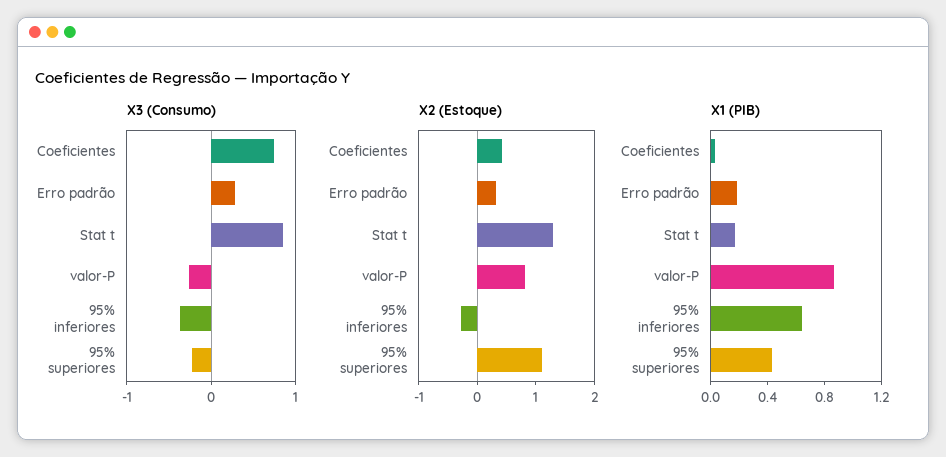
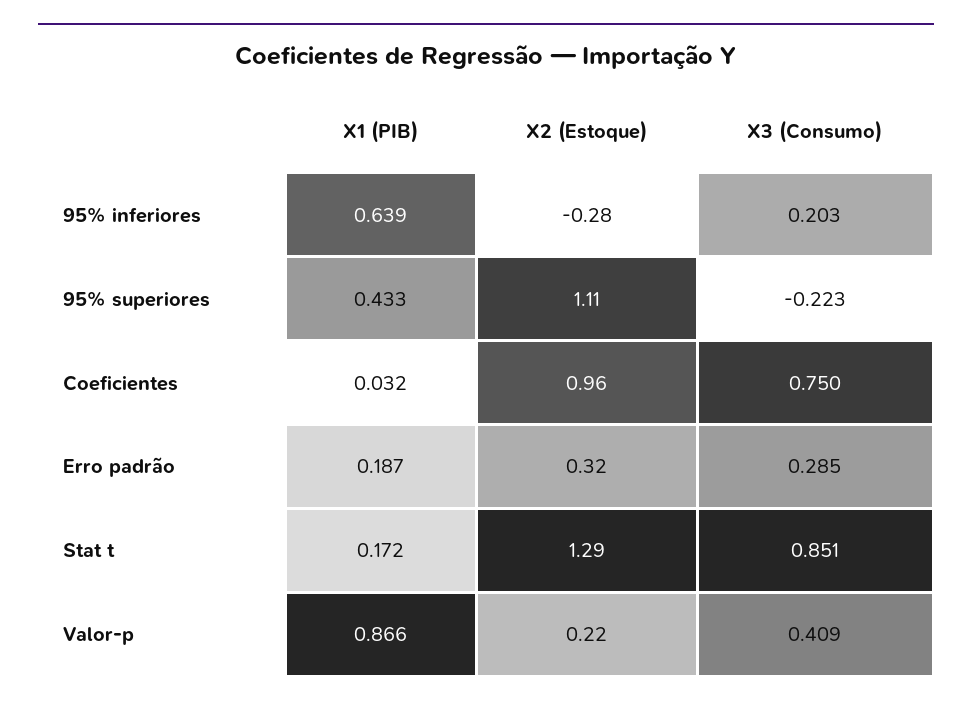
  {
    "X3 (Consumo)": {
      "Coeficientes": 0.75,
      "Erro padrão": 0.285,
      "Stat t": 0.851,
-     "valor-P": -0.2,
+     "valor-P": 0.409,
-     "95% inferiores": -0.4,
+     "95% inferiores": 0.203,
      "95% superiores": -0.223
    },
    "X2 (Estoque)": {
-     "Coeficientes": 0.4,
+     "Coeficientes": 0.96,
      "Erro padrão": 0.32,
      "Stat t": 1.29,
-     "valor-P": 0.8,
+     "valor-P": 0.22,
      "95% inferiores": -0.28,
      "95% superiores": 1.11
    },
    "X1 (PIB)": {
      "Coeficientes": 0.032,
      "Erro padrão": 0.187,
      "Stat t": 0.172,
      "valor-P": 0.866,
      "95% inferiores": 0.639,
      "95% superiores": 0.433
    }
  }

